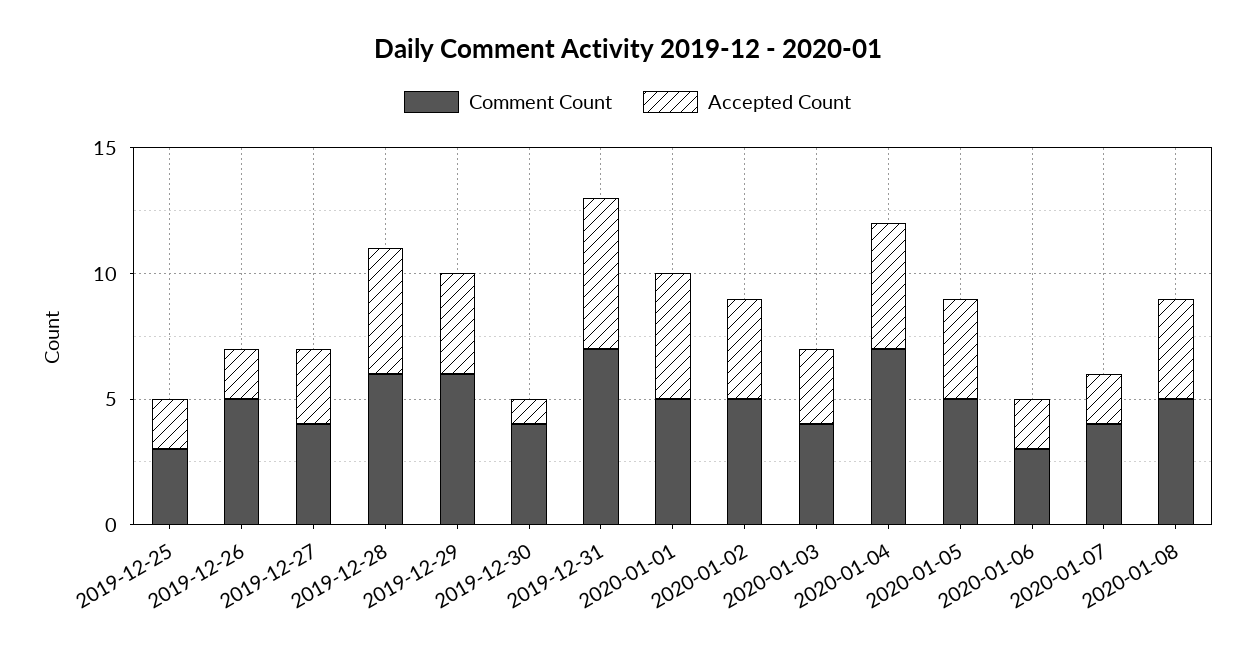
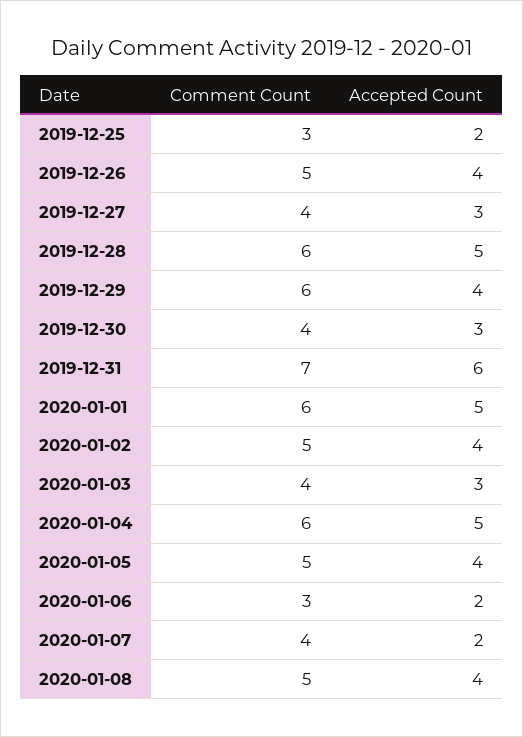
  {
    "Comment Count": {
      "2019-12-25": 3,
      "2019-12-26": 5,
      "2019-12-27": 4,
      "2019-12-28": 6,
      "2019-12-29": 6,
      "2019-12-30": 4,
      "2019-12-31": 7,
-     "2020-01-01": 5,
+     "2020-01-01": 6,
      "2020-01-02": 5,
      "2020-01-03": 4,
-     "2020-01-04": 7,
+     "2020-01-04": 6,
      "2020-01-05": 5,
      "2020-01-06": 3,
      "2020-01-07": 4,
      "2020-01-08": 5
    },
    "Accepted Count": {
      "2019-12-25": 2,
-     "2019-12-26": 2,
+     "2019-12-26": 4,
      "2019-12-27": 3,
      "2019-12-28": 5,
      "2019-12-29": 4,
-     "2019-12-30": 1,
+     "2019-12-30": 3,
      "2019-12-31": 6,
      "2020-01-01": 5,
      "2020-01-02": 4,
      "2020-01-03": 3,
      "2020-01-04": 5,
      "2020-01-05": 4,
      "2020-01-06": 2,
      "2020-01-07": 2,
      "2020-01-08": 4
    }
  }

